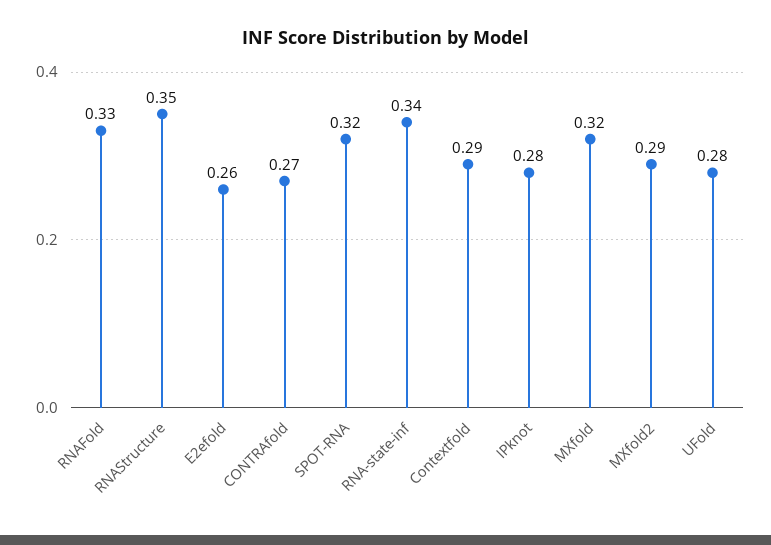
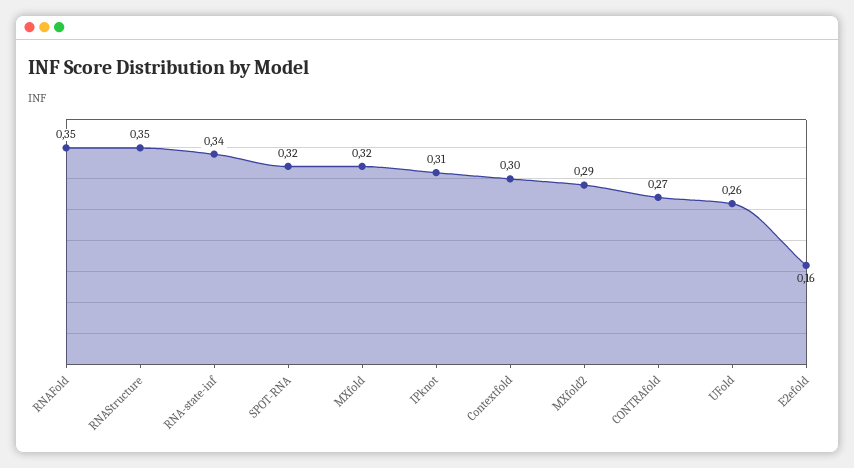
  {
-   "RNAFold": 0.33,
+   "RNAFold": 0.35,
    "RNAStructure": 0.35,
-   "E2efold": 0.26,
+   "E2efold": 0.16,
    "CONTRAfold": 0.27,
    "SPOT-RNA": 0.32,
    "RNA-state-inf": 0.34,
-   "Contextfold": 0.29,
+   "Contextfold": 0.3,
-   "IPknot": 0.28,
+   "IPknot": 0.31,
    "MXfold": 0.32,
    "MXfold2": 0.29,
-   "UFold": 0.28
+   "UFold": 0.26
  }

